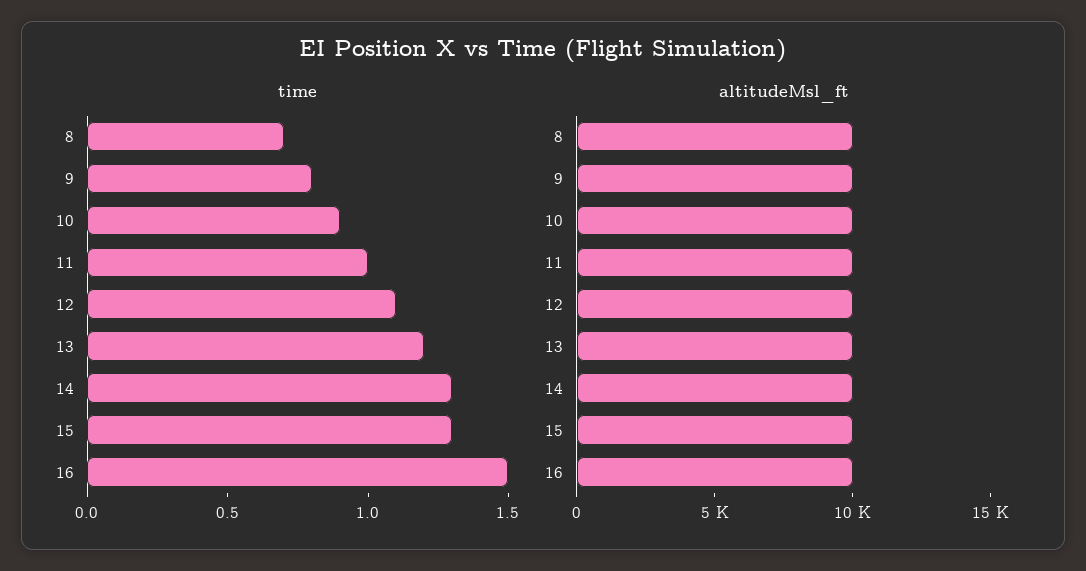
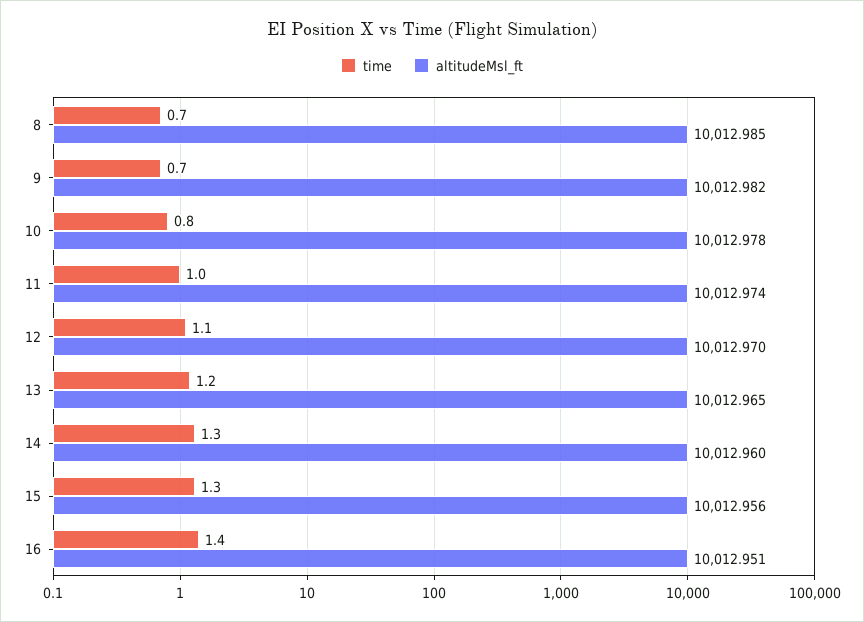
  {
    "time": {
      "8": 0.7,
-     "9": 0.8,
+     "9": 0.7,
-     "10": 0.9,
+     "10": 0.8,
      "11": 1,
      "12": 1.1,
      "13": 1.2,
      "14": 1.3,
      "15": 1.3,
-     "16": 1.5
+     "16": 1.4
    },
    "altitudeMsl_ft": {
      "8": 10012.985,
      "9": 10012.982,
      "10": 10012.978,
      "11": 10012.974,
      "12": 10012.97,
      "13": 10012.965,
      "14": 10012.96,
      "15": 10012.956,
      "16": 10012.951
    }
  }

